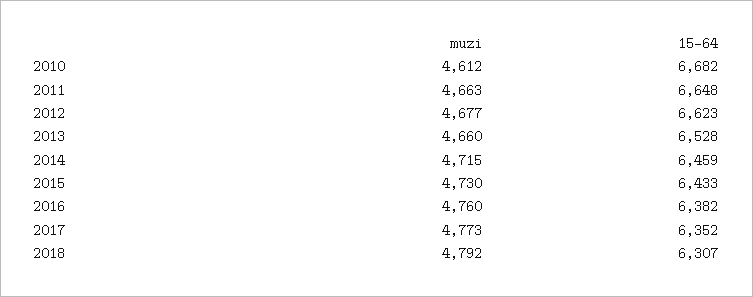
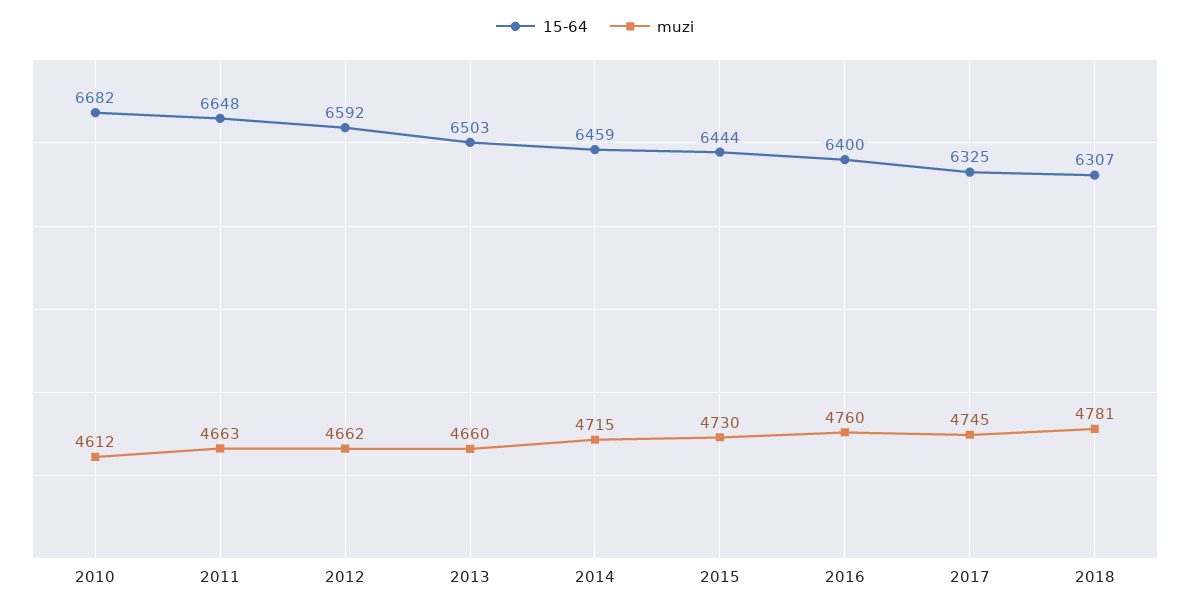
  {
    "muzi": {
      "2010": 4612,
      "2011": 4663,
-     "2012": 4677,
+     "2012": 4662,
      "2013": 4660,
      "2014": 4715,
      "2015": 4730,
      "2016": 4760,
-     "2017": 4773,
+     "2017": 4745,
-     "2018": 4792
+     "2018": 4781
    },
    "15-64": {
      "2010": 6682,
      "2011": 6648,
-     "2012": 6623,
+     "2012": 6592,
-     "2013": 6528,
+     "2013": 6503,
      "2014": 6459,
-     "2015": 6433,
+     "2015": 6444,
-     "2016": 6382,
+     "2016": 6400,
-     "2017": 6352,
+     "2017": 6325,
      "2018": 6307
    }
  }

